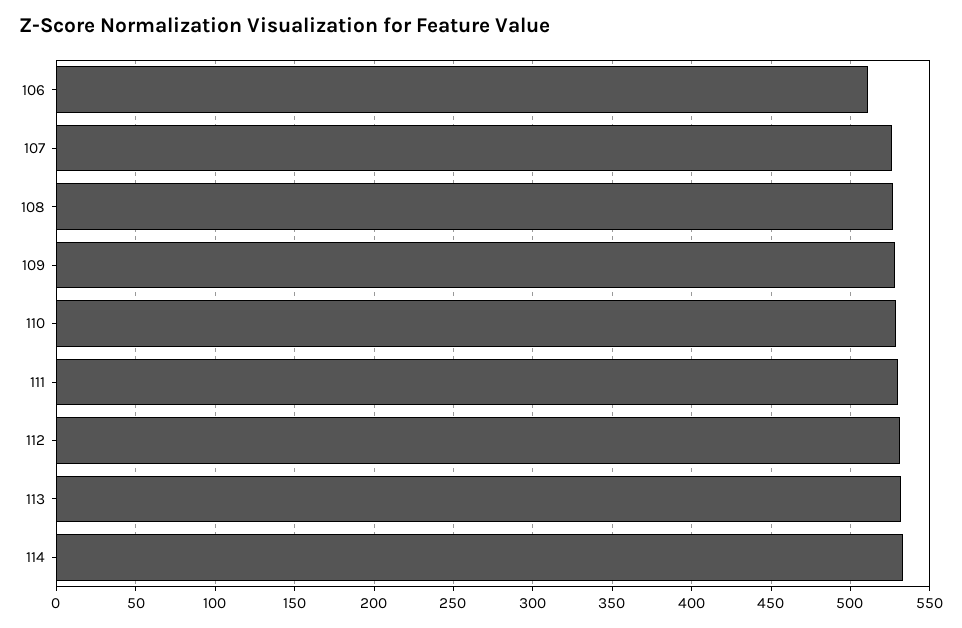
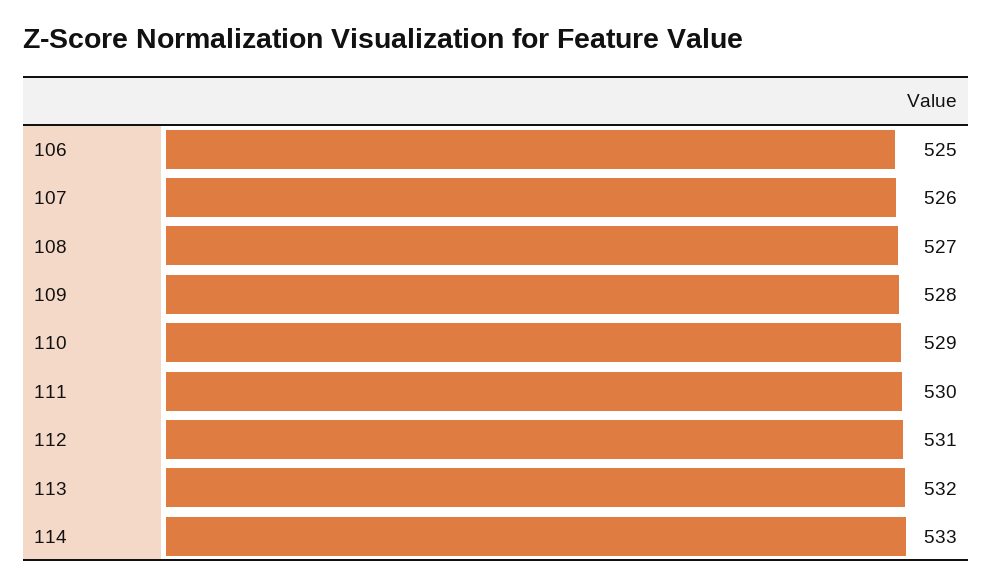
  {
-   "106": 510,
+   "106": 525,
    "107": 526,
    "108": 527,
    "109": 528,
    "110": 529,
    "111": 530,
    "112": 531,
    "113": 532,
    "114": 533
  }

